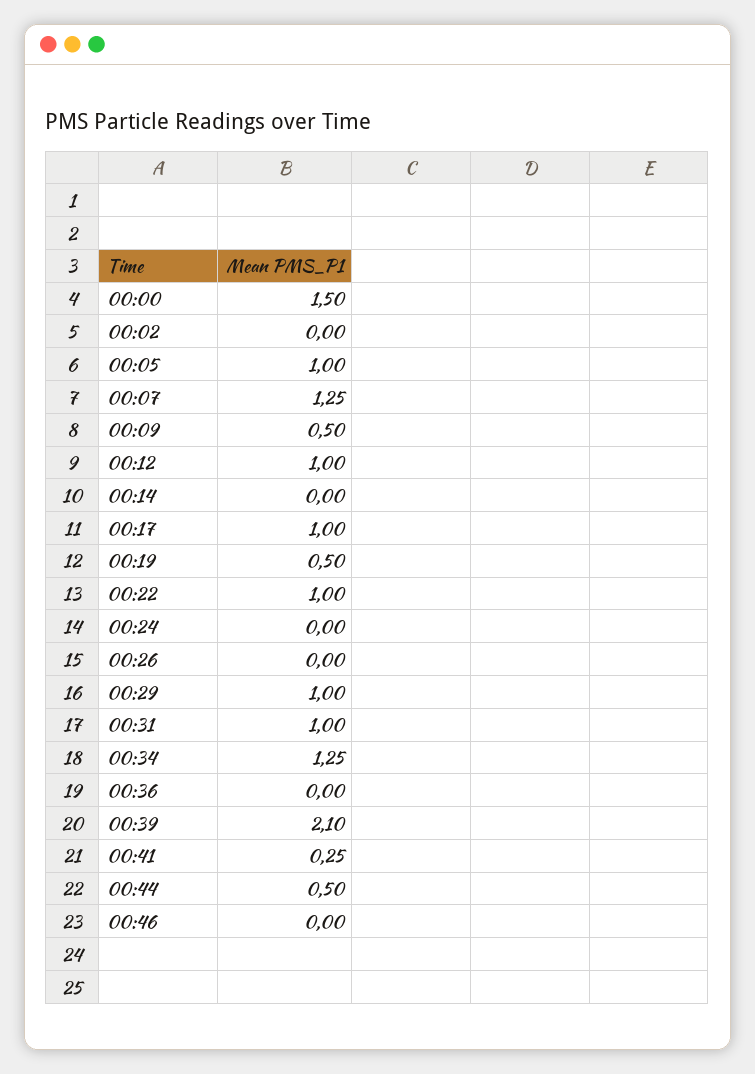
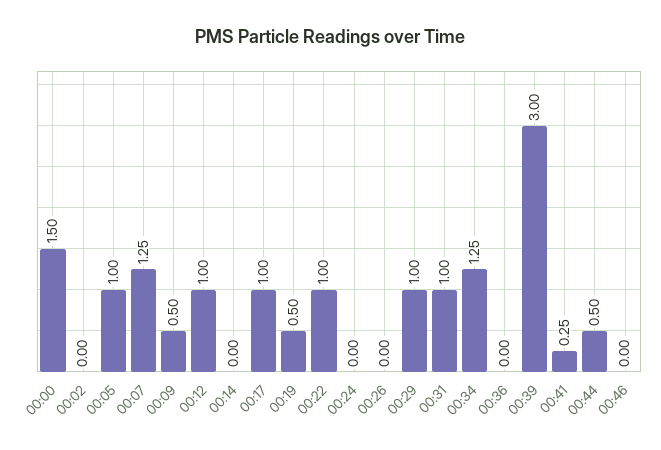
  {
    "00:00": 1.5,
    "00:02": 0,
    "00:05": 1,
    "00:07": 1.25,
    "00:09": 0.5,
    "00:12": 1,
    "00:14": 0,
    "00:17": 1,
    "00:19": 0.5,
    "00:22": 1,
    "00:24": 0,
    "00:26": 0,
    "00:29": 1,
    "00:31": 1,
    "00:34": 1.25,
    "00:36": 0,
-   "00:39": 2.1,
+   "00:39": 3,
    "00:41": 0.25,
    "00:44": 0.5,
    "00:46": 0
  }

